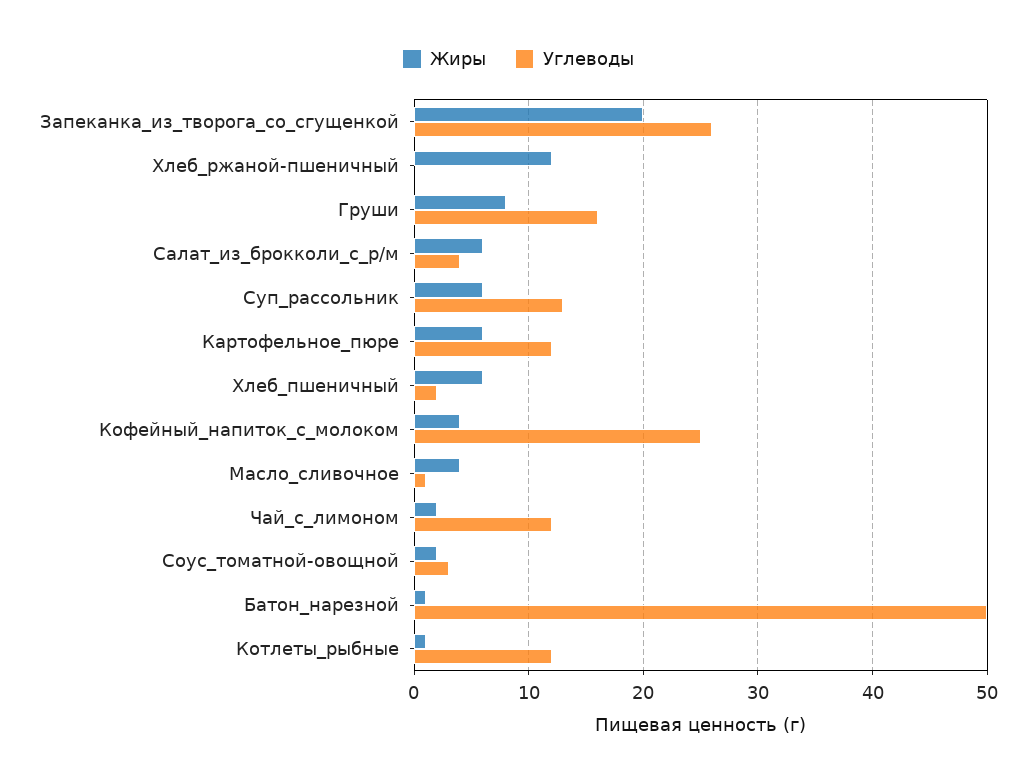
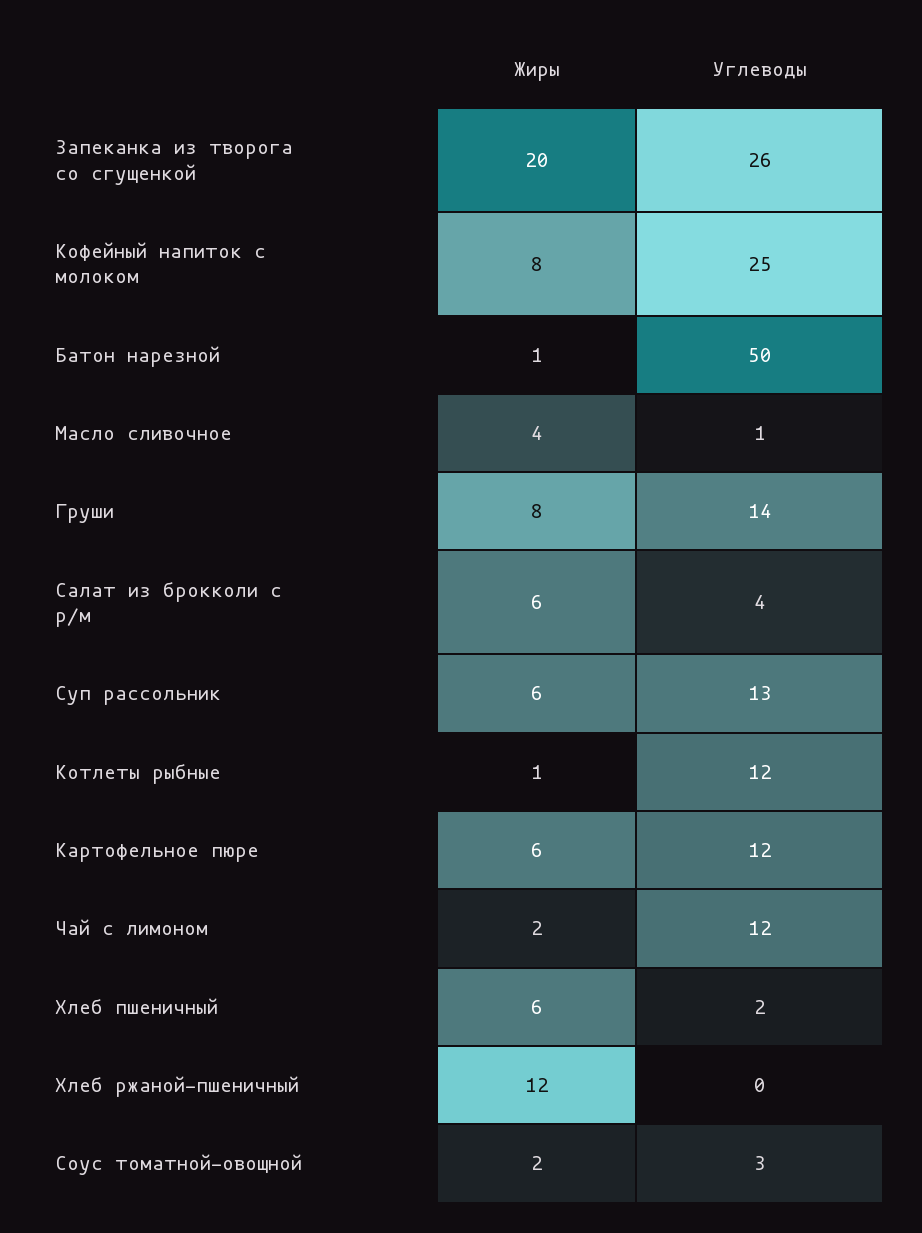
  {
    "Жиры": {
      "Запеканка_из_творога_со_сгущенкой": 20,
      "Хлеб_ржаной-пшеничный": 12,
      "Груши": 8,
      "Салат_из_брокколи_с_р/м": 6,
      "Суп_рассольник": 6,
      "Картофельное_пюре": 6,
      "Хлеб_пшеничный": 6,
-     "Кофейный_напиток_с_молоком": 4,
+     "Кофейный_напиток_с_молоком": 8,
      "Масло_сливочное": 4,
      "Чай_с_лимоном": 2,
      "Соус_томатной-овощной": 2,
      "Батон_нарезной": 1,
      "Котлеты_рыбные": 1
    },
    "Углеводы": {
      "Запеканка_из_творога_со_сгущенкой": 26,
      "Хлеб_ржаной-пшеничный": 0,
-     "Груши": 16,
+     "Груши": 14,
      "Салат_из_брокколи_с_р/м": 4,
      "Суп_рассольник": 13,
      "Картофельное_пюре": 12,
      "Хлеб_пшеничный": 2,
      "Кофейный_напиток_с_молоком": 25,
      "Масло_сливочное": 1,
      "Чай_с_лимоном": 12,
      "Соус_томатной-овощной": 3,
      "Батон_нарезной": 50,
      "Котлеты_рыбные": 12
    }
  }

